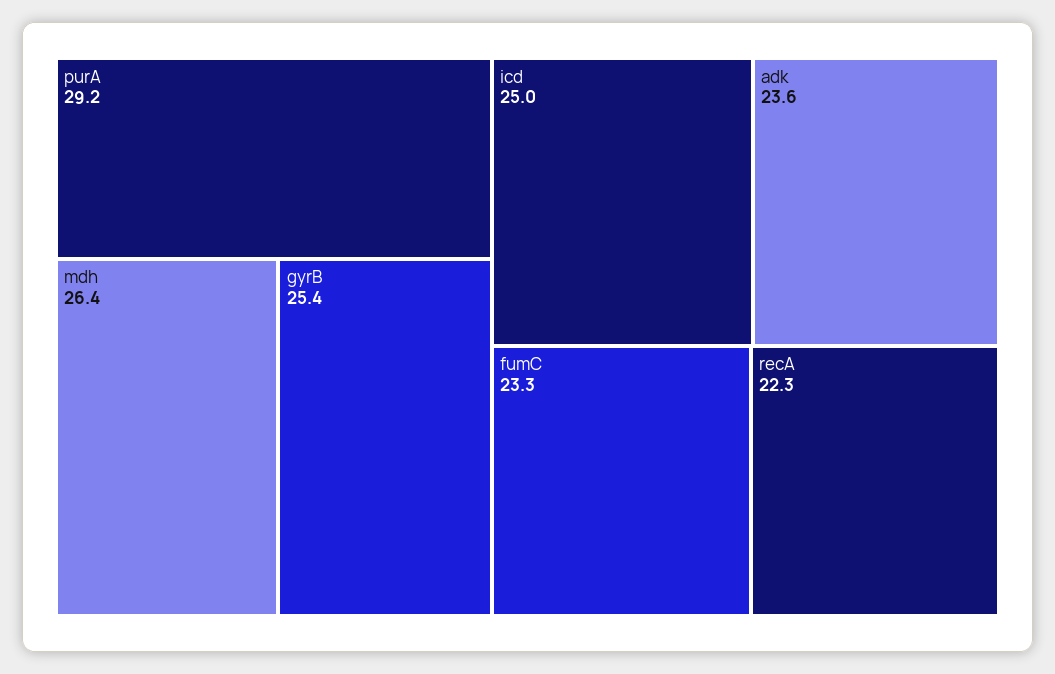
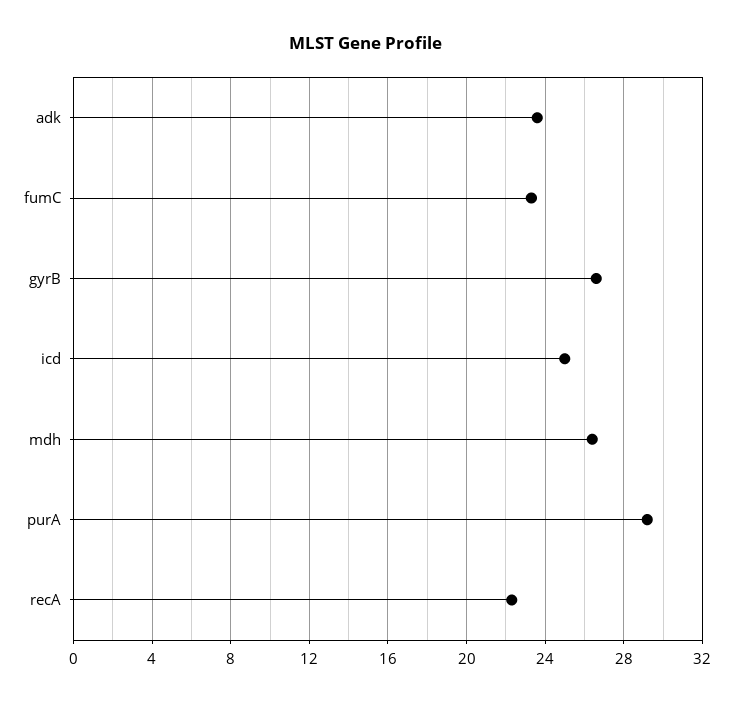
  {
    "purA": 29.2,
    "mdh": 26.4,
-   "gyrB": 25.4,
+   "gyrB": 26.5,
    "icd": 25,
    "adk": 23.6,
    "fumC": 23.3,
    "recA": 22.3
  }

